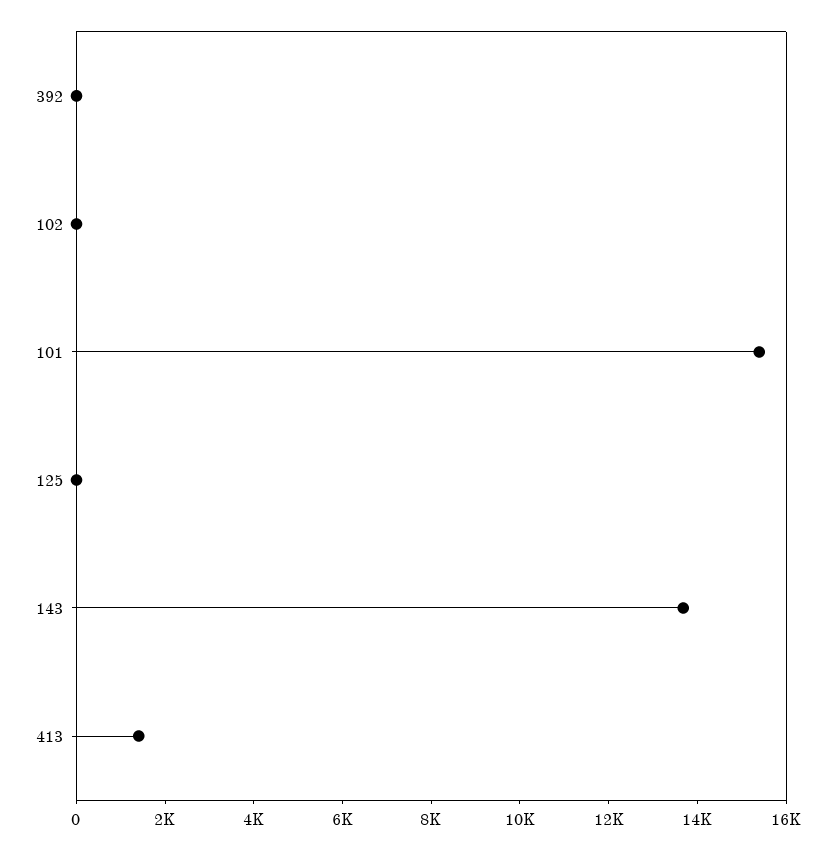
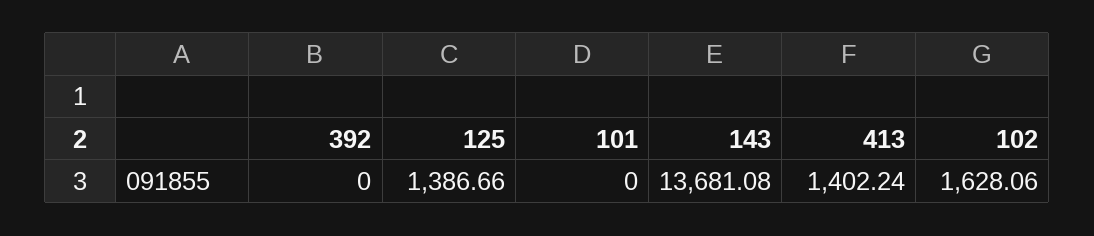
  {
    "392": 0,
-   "102": 0,
+   "102": 1628.06,
-   "101": 15500,
+   "101": 0,
-   "125": 0,
+   "125": 1386.66,
    "143": 13681.08,
    "413": 1402.24
  }

